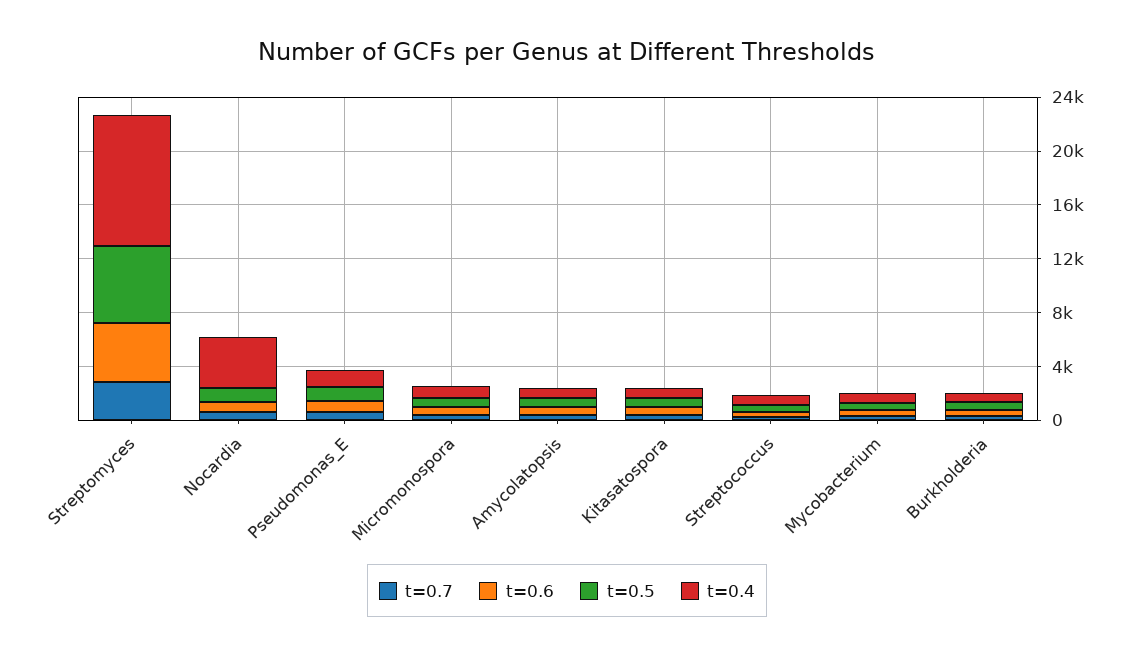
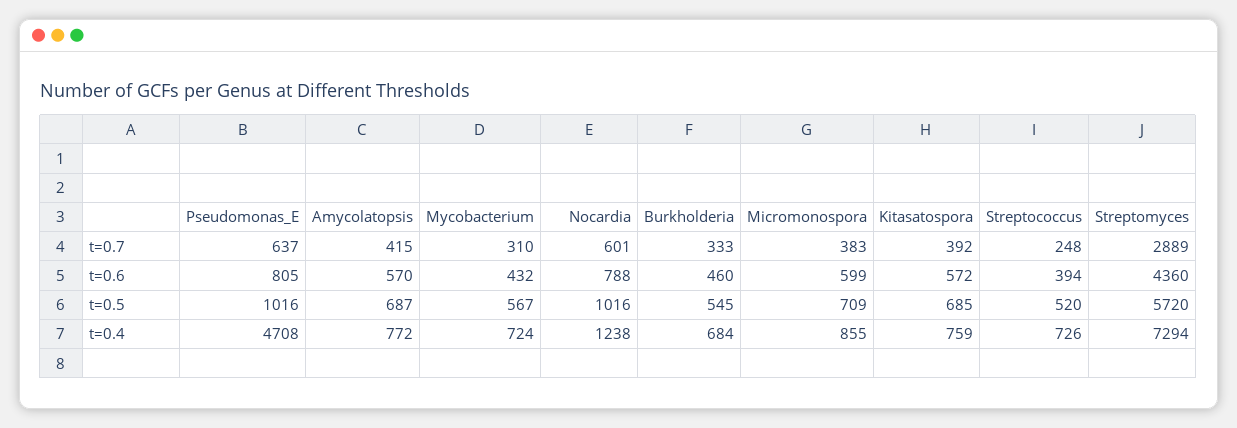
  {
    "t=0.7": {
      "Streptomyces": 2889,
      "Nocardia": 601,
      "Pseudomonas_E": 637,
      "Micromonospora": 383,
      "Amycolatopsis": 415,
      "Kitasatospora": 392,
      "Streptococcus": 248,
      "Mycobacterium": 310,
      "Burkholderia": 333
    },
    "t=0.6": {
      "Streptomyces": 4360,
      "Nocardia": 788,
      "Pseudomonas_E": 805,
      "Micromonospora": 599,
      "Amycolatopsis": 570,
      "Kitasatospora": 572,
      "Streptococcus": 394,
      "Mycobacterium": 432,
      "Burkholderia": 460
    },
    "t=0.5": {
      "Streptomyces": 5720,
      "Nocardia": 1016,
      "Pseudomonas_E": 1016,
      "Micromonospora": 709,
      "Amycolatopsis": 687,
      "Kitasatospora": 685,
      "Streptococcus": 520,
      "Mycobacterium": 567,
      "Burkholderia": 545
    },
    "t=0.4": {
-     "Streptomyces": 10000,
+     "Streptomyces": 7294,
-     "Nocardia": 4000,
+     "Nocardia": 1238,
-     "Pseudomonas_E": 1000,
+     "Pseudomonas_E": 4708,
      "Micromonospora": 855,
      "Amycolatopsis": 772,
      "Kitasatospora": 759,
      "Streptococcus": 726,
      "Mycobacterium": 724,
      "Burkholderia": 684
    }
  }

